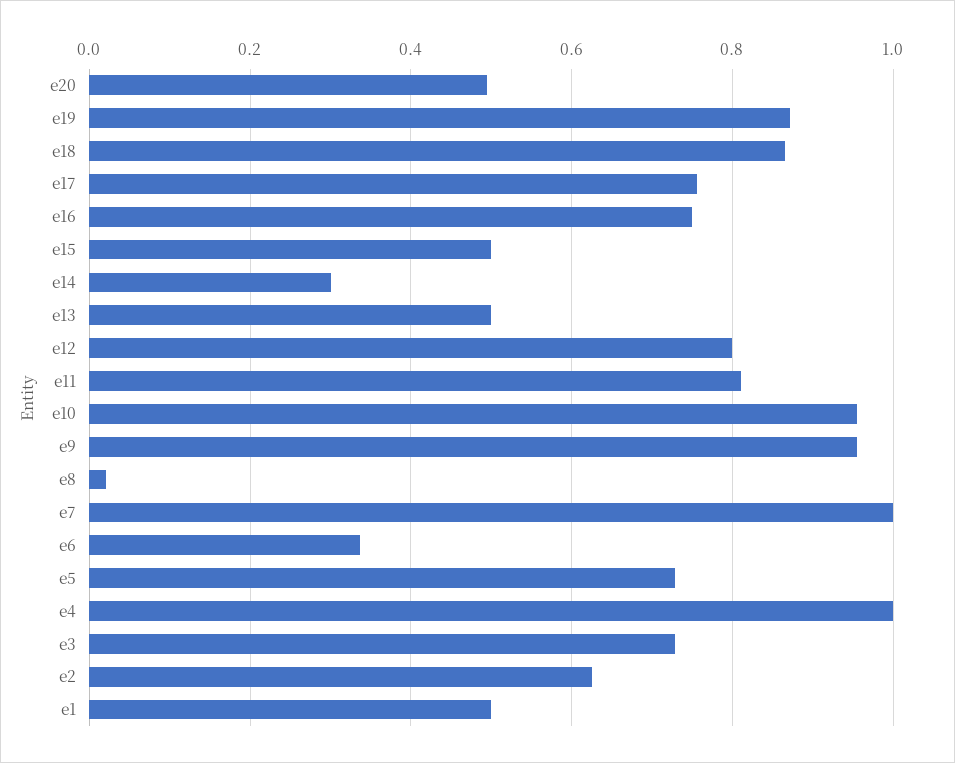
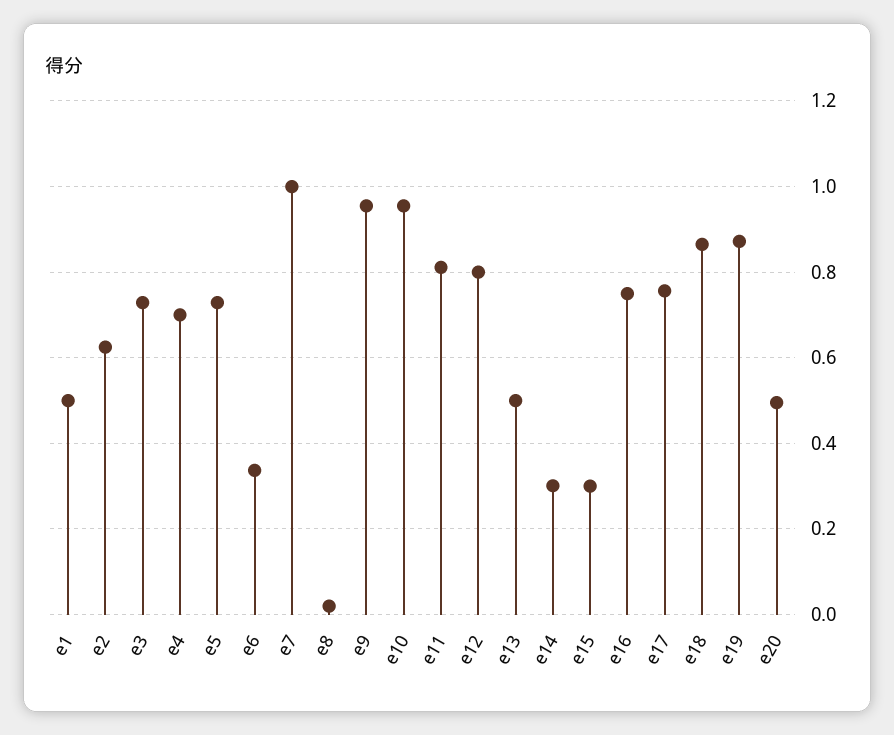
  {
    "e20": 0.5,
    "e19": 0.88,
    "e18": 0.86,
    "e17": 0.76,
    "e16": 0.76,
-   "e15": 0.5,
+   "e15": 0.3,
    "e14": 0.3,
    "e13": 0.5,
    "e12": 0.8,
    "e11": 0.82,
    "e10": 0.96,
    "e9": 0.96,
    "e8": 0.02,
    "e7": 1,
    "e6": 0.34,
    "e5": 0.72,
-   "e4": 1,
+   "e4": 0.7,
    "e3": 0.72,
    "e2": 0.62,
    "e1": 0.5
  }

